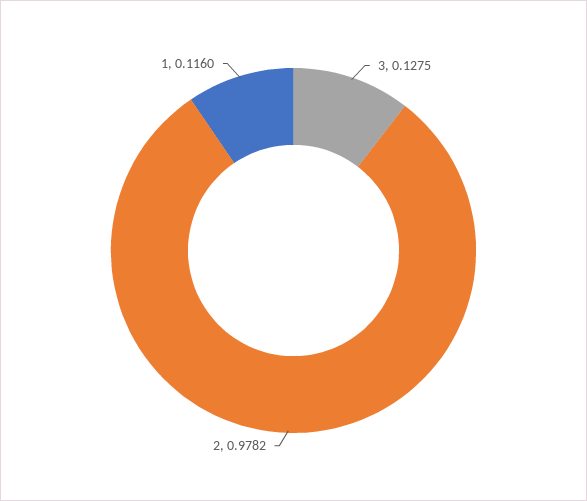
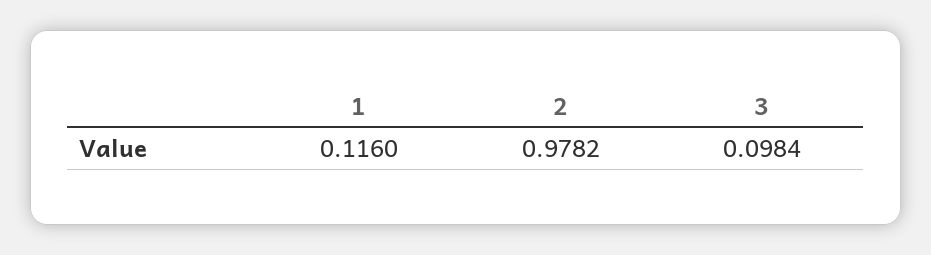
  {
-   "3": 0.1275,
+   "3": 0.0984,
    "2": 0.9782,
    "1": 0.116
  }

